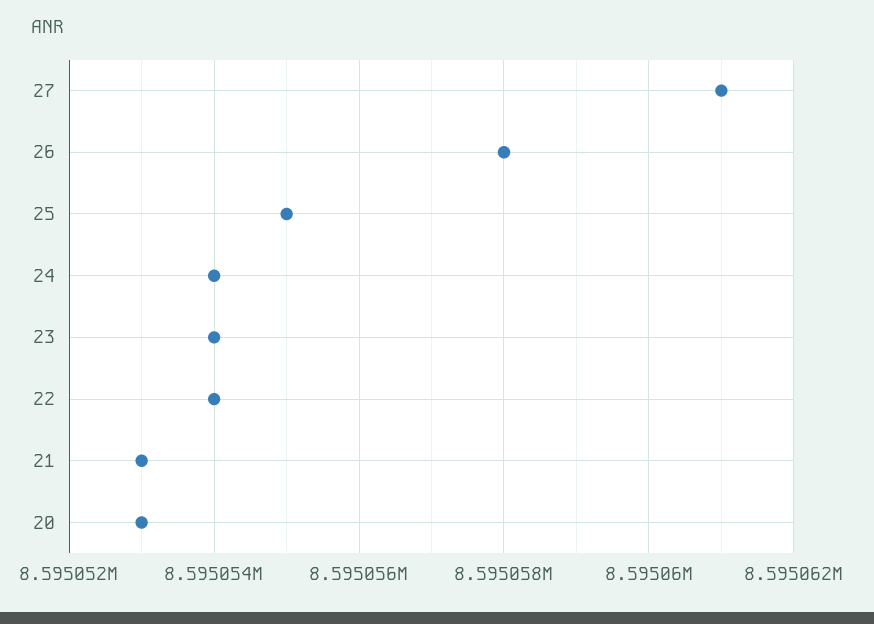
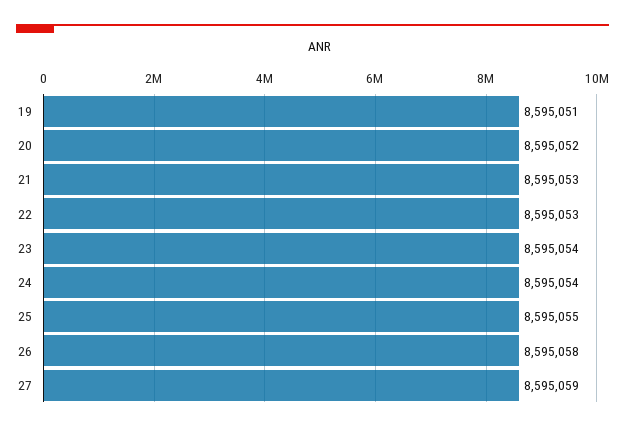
  {
-   "27": 8595061,
+   "27": 8595059,
    "26": 8595058,
    "25": 8595055,
    "24": 8595054,
    "23": 8595054,
-   "22": 8595054,
+   "22": 8595053,
    "21": 8595053,
-   "20": 8595053
+   "20": 8595052,
+   "19": 8595051
  }

